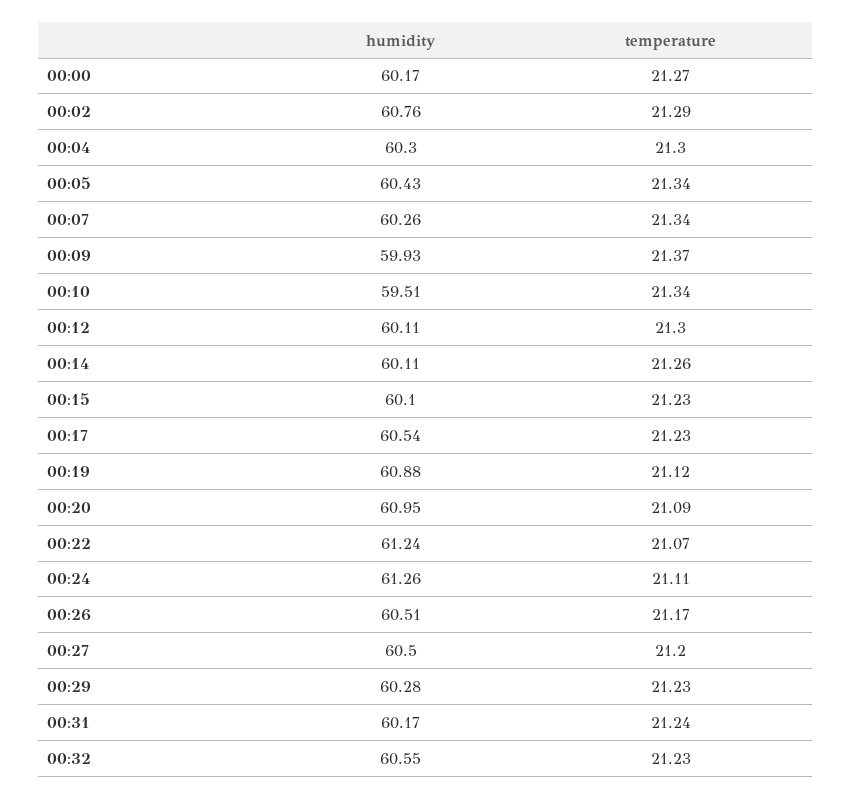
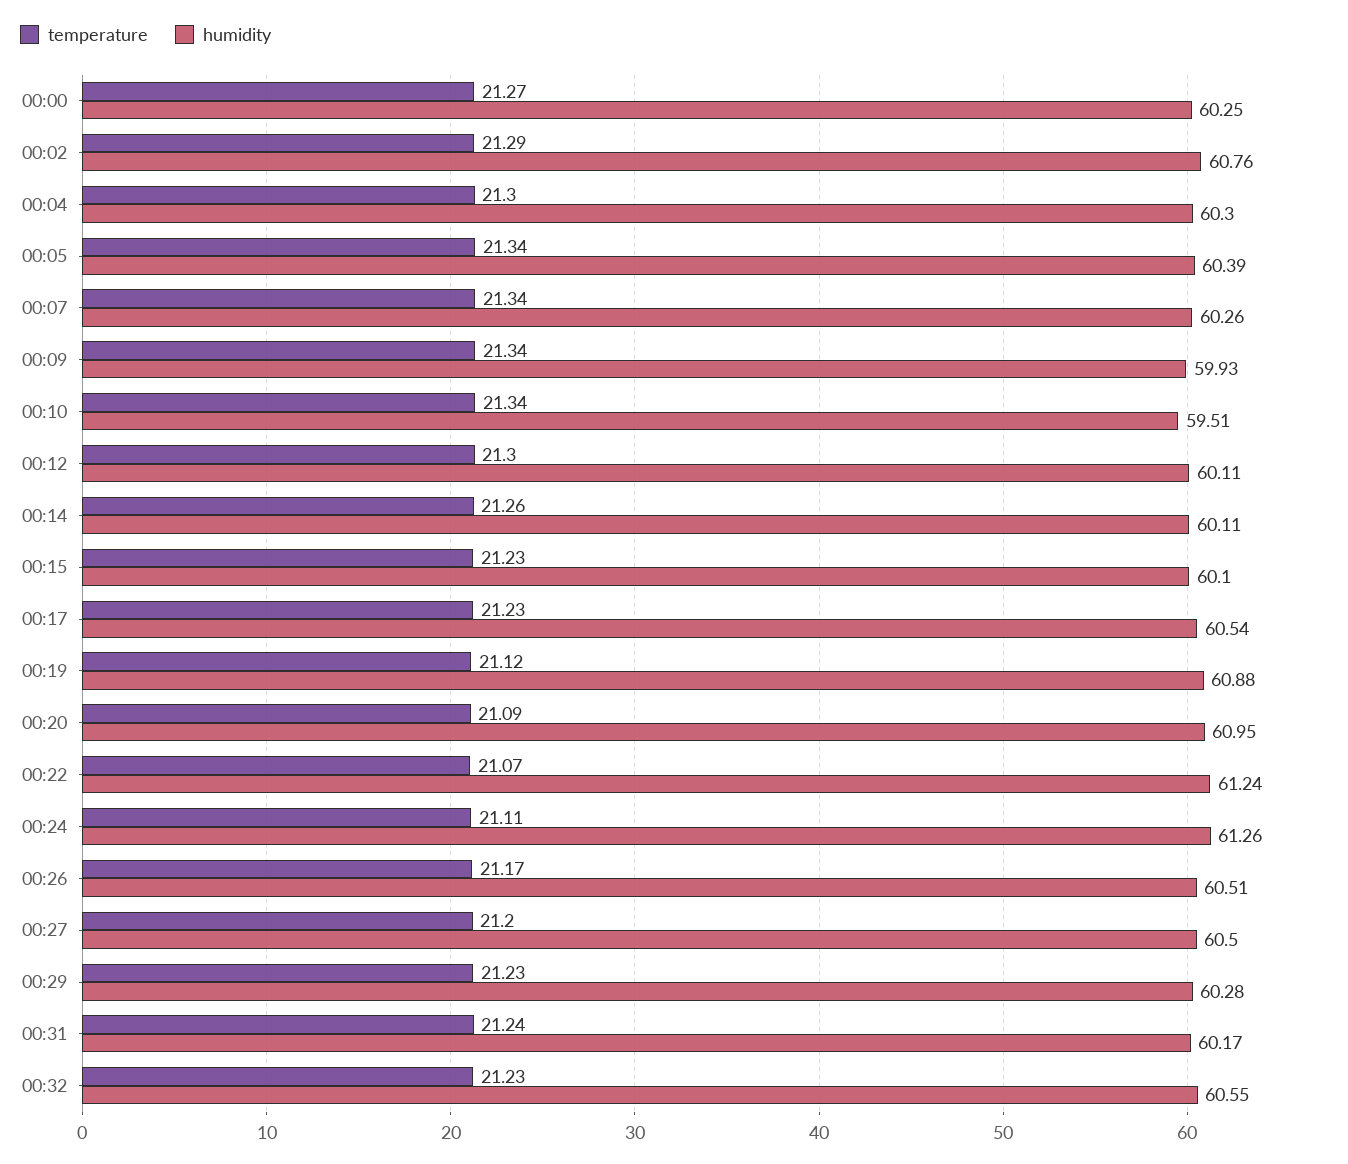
  {
    "humidity": {
-     "00:00": 60.17,
+     "00:00": 60.25,
      "00:02": 60.76,
      "00:04": 60.3,
-     "00:05": 60.43,
+     "00:05": 60.39,
      "00:07": 60.26,
      "00:09": 59.93,
      "00:10": 59.51,
      "00:12": 60.11,
      "00:14": 60.11,
      "00:15": 60.1,
      "00:17": 60.54,
      "00:19": 60.88,
      "00:20": 60.95,
      "00:22": 61.24,
      "00:24": 61.26,
      "00:26": 60.51,
      "00:27": 60.5,
      "00:29": 60.28,
      "00:31": 60.17,
      "00:32": 60.55
    },
    "temperature": {
      "00:00": 21.27,
      "00:02": 21.29,
      "00:04": 21.3,
      "00:05": 21.34,
      "00:07": 21.34,
-     "00:09": 21.37,
+     "00:09": 21.34,
      "00:10": 21.34,
      "00:12": 21.3,
      "00:14": 21.26,
      "00:15": 21.23,
      "00:17": 21.23,
      "00:19": 21.12,
      "00:20": 21.09,
      "00:22": 21.07,
      "00:24": 21.11,
      "00:26": 21.17,
      "00:27": 21.2,
      "00:29": 21.23,
      "00:31": 21.24,
      "00:32": 21.23
    }
  }

